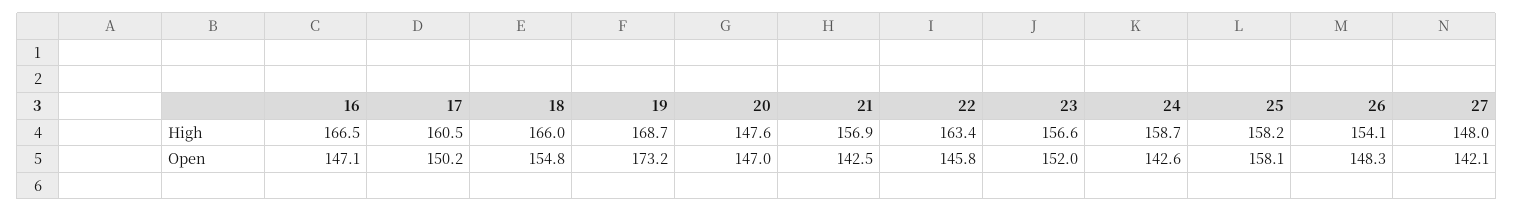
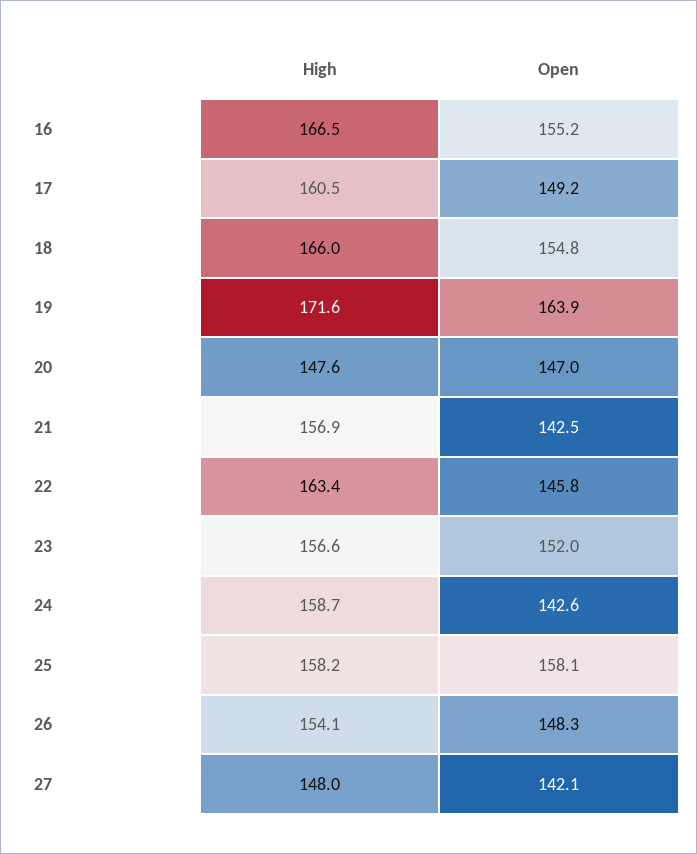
  {
    "16": {
      "High": 166.5,
-     "Open": 147.1
+     "Open": 155.2
    },
    "17": {
      "High": 160.5,
-     "Open": 150.2
+     "Open": 149.2
    },
    "18": {
      "High": 166,
      "Open": 154.8
    },
    "19": {
-     "High": 168.7,
+     "High": 171.6,
-     "Open": 173.2
+     "Open": 163.9
    },
    "20": {
      "High": 147.6,
      "Open": 147
    },
    "21": {
      "High": 156.9,
      "Open": 142.5
    },
    "22": {
      "High": 163.4,
      "Open": 145.8
    },
    "23": {
      "High": 156.6,
      "Open": 152
    },
    "24": {
      "High": 158.7,
      "Open": 142.6
    },
    "25": {
      "High": 158.2,
      "Open": 158.1
    },
    "26": {
      "High": 154.1,
      "Open": 148.3
    },
    "27": {
      "High": 148,
      "Open": 142.1
    }
  }

